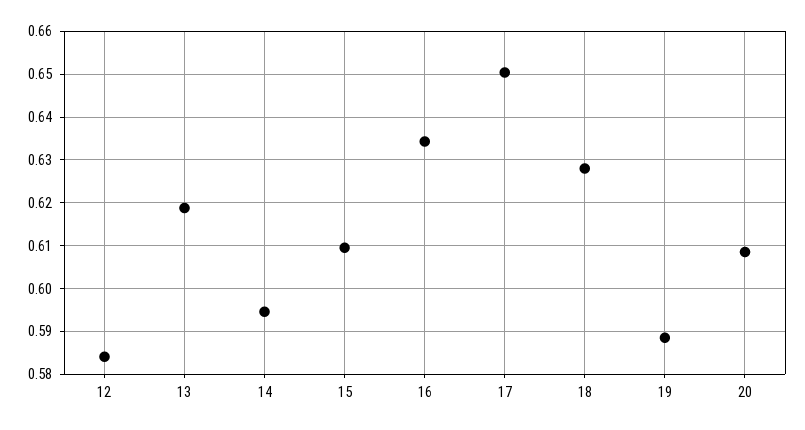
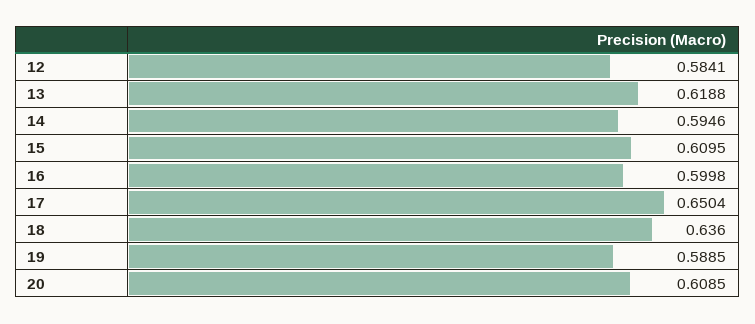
  {
    "12": 0.5841,
    "13": 0.6188,
    "14": 0.5946,
    "15": 0.6095,
-   "16": 0.634,
+   "16": 0.5998,
    "17": 0.6504,
-   "18": 0.628,
+   "18": 0.636,
    "19": 0.5885,
    "20": 0.6085
  }

